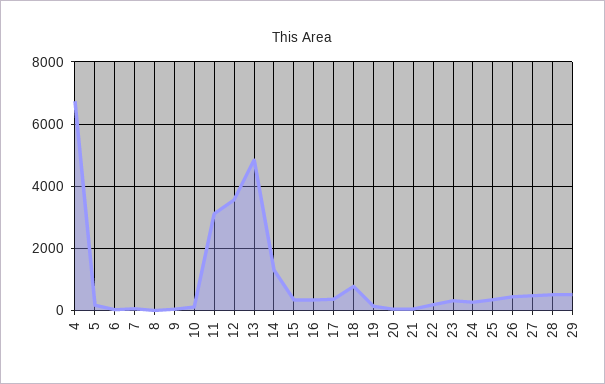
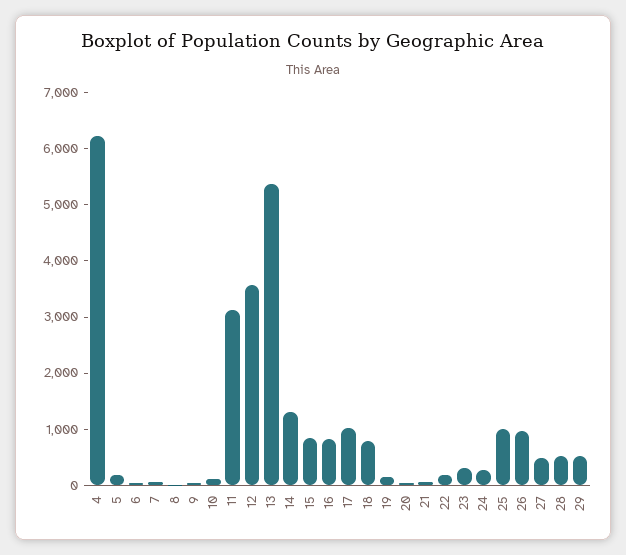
  {
-   "4": 6800,
+   "4": 6200,
    "5": 200,
    "6": 0,
    "7": 0,
    "8": 0,
    "9": 0,
    "10": 200,
    "11": 3200,
    "12": 3600,
-   "13": 4800,
+   "13": 5400,
    "14": 1400,
-   "15": 400,
+   "15": 800,
-   "16": 400,
+   "16": 800,
-   "17": 400,
+   "17": 1000,
    "18": 800,
    "19": 200,
    "20": 0,
    "21": 0,
    "22": 200,
    "23": 400,
    "24": 200,
-   "25": 400,
+   "25": 1000,
-   "26": 400,
+   "26": 1000,
    "27": 400,
    "28": 600,
    "29": 600
  }

